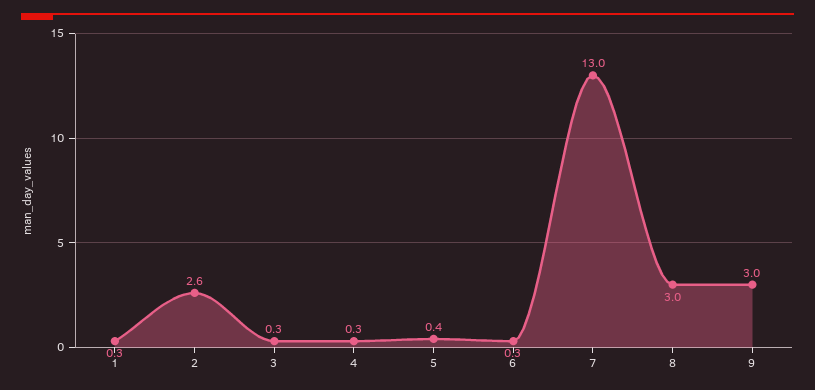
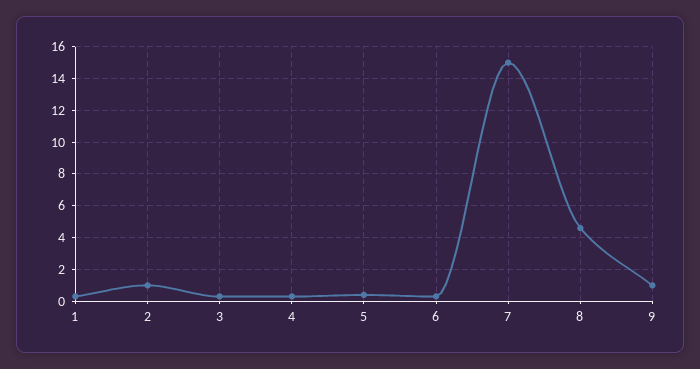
  {
    "1": 0.3,
-   "2": 2.6,
+   "2": 1,
    "3": 0.3,
    "4": 0.3,
    "5": 0.4,
    "6": 0.3,
-   "7": 13,
+   "7": 15,
-   "8": 3,
+   "8": 4.5,
-   "9": 3
+   "9": 1
  }

